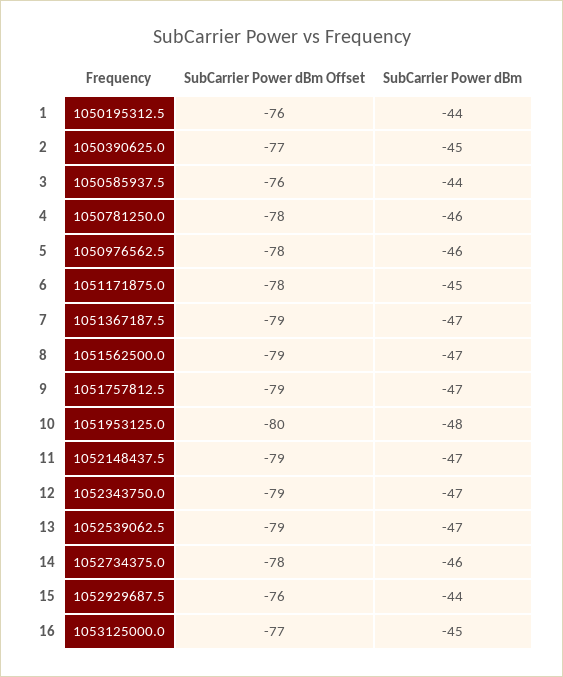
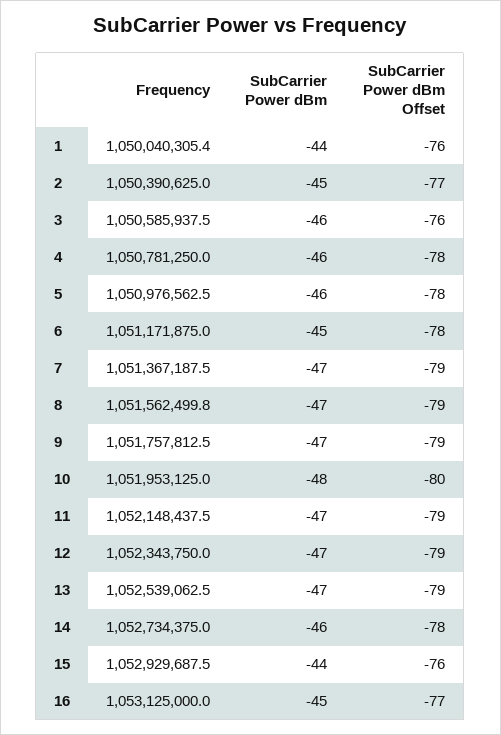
  {
    "Frequency": {
-     "1": 1050195312.5,
+     "1": 1050040305.4,
      "2": 1050390625,
      "3": 1050585937.5,
      "4": 1050781250,
      "5": 1050976562.5,
      "6": 1051171875,
      "7": 1051367187.5,
-     "8": 1051562500,
+     "8": 1051562499.8,
      "9": 1051757812.5,
      "10": 1051953125,
      "11": 1052148437.5,
      "12": 1052343750,
      "13": 1052539062.5,
      "14": 1052734375,
      "15": 1052929687.5,
      "16": 1053125000
    },
    "SubCarrier Power dBm Offset": {
      "1": -76,
      "2": -77,
      "3": -76,
      "4": -78,
      "5": -78,
      "6": -78,
      "7": -79,
      "8": -79,
      "9": -79,
      "10": -80,
      "11": -79,
      "12": -79,
      "13": -79,
      "14": -78,
      "15": -76,
      "16": -77
    },
    "SubCarrier Power dBm": {
      "1": -44,
      "2": -45,
-     "3": -44,
+     "3": -46,
      "4": -46,
      "5": -46,
      "6": -45,
      "7": -47,
      "8": -47,
      "9": -47,
      "10": -48,
      "11": -47,
      "12": -47,
      "13": -47,
      "14": -46,
      "15": -44,
      "16": -45
    }
  }

